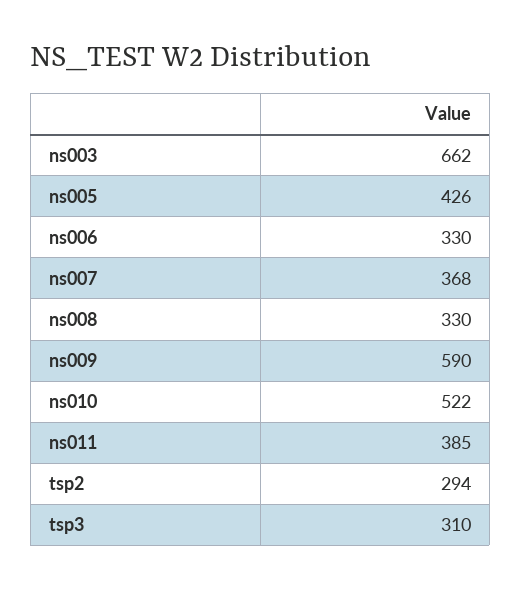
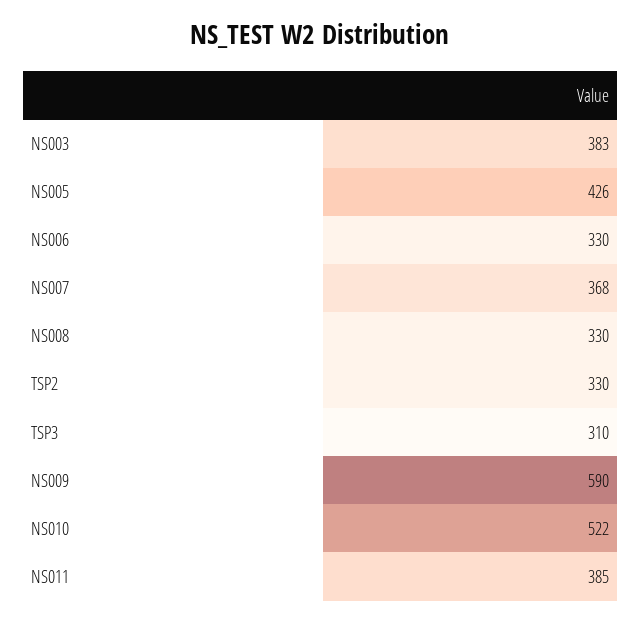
  {
-   "ns003": 662,
+   "ns003": 383,
    "ns005": 426,
    "ns006": 330,
    "ns007": 368,
    "ns008": 330,
    "ns009": 590,
    "ns010": 522,
    "ns011": 385,
-   "tsp2": 294,
+   "tsp2": 330,
    "tsp3": 310
  }

